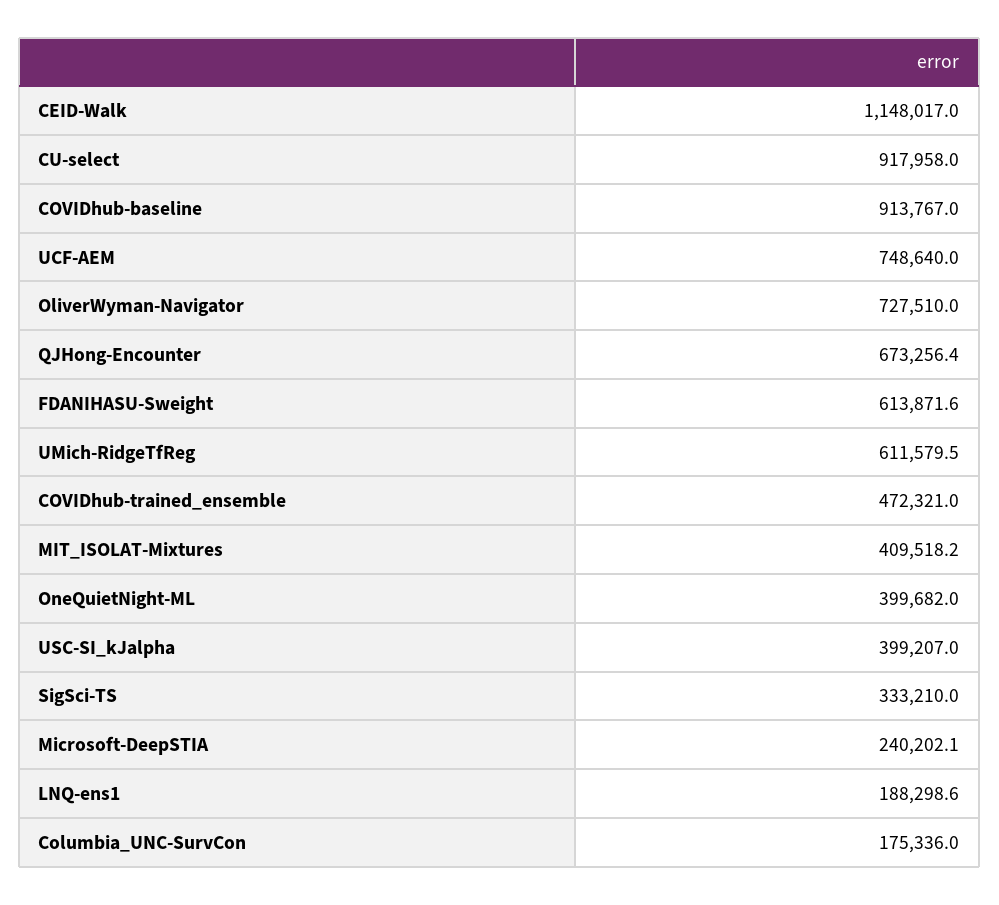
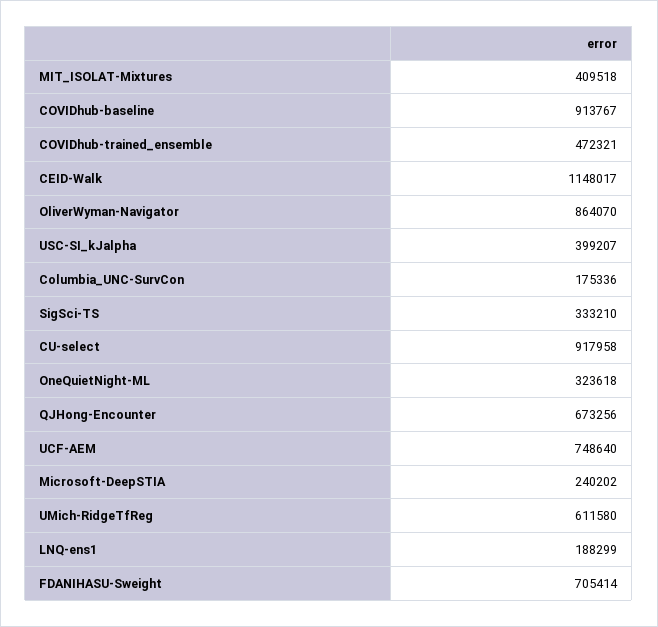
  {
    "CEID-Walk": 1148017,
    "CU-select": 917958,
    "COVIDhub-baseline": 913767,
    "UCF-AEM": 748640,
-   "OliverWyman-Navigator": 727510,
+   "OliverWyman-Navigator": 864070,
    "QJHong-Encounter": 673256.4,
-   "FDANIHASU-Sweight": 613871.6,
+   "FDANIHASU-Sweight": 705414,
    "UMich-RidgeTfReg": 611579.5,
    "COVIDhub-trained_ensemble": 472321,
    "MIT_ISOLAT-Mixtures": 409518.2,
-   "OneQuietNight-ML": 399682,
+   "OneQuietNight-ML": 323618,
    "USC-SI_kJalpha": 399207,
    "SigSci-TS": 333210,
    "Microsoft-DeepSTIA": 240202.1,
    "LNQ-ens1": 188298.6,
    "Columbia_UNC-SurvCon": 175336
  }

